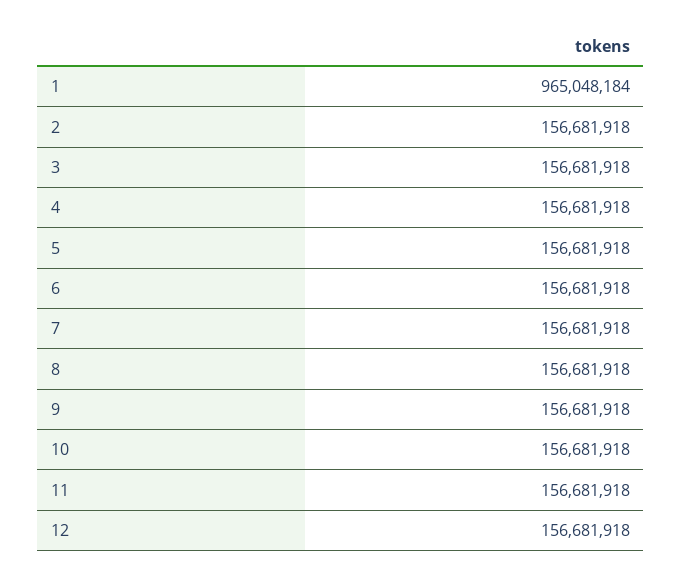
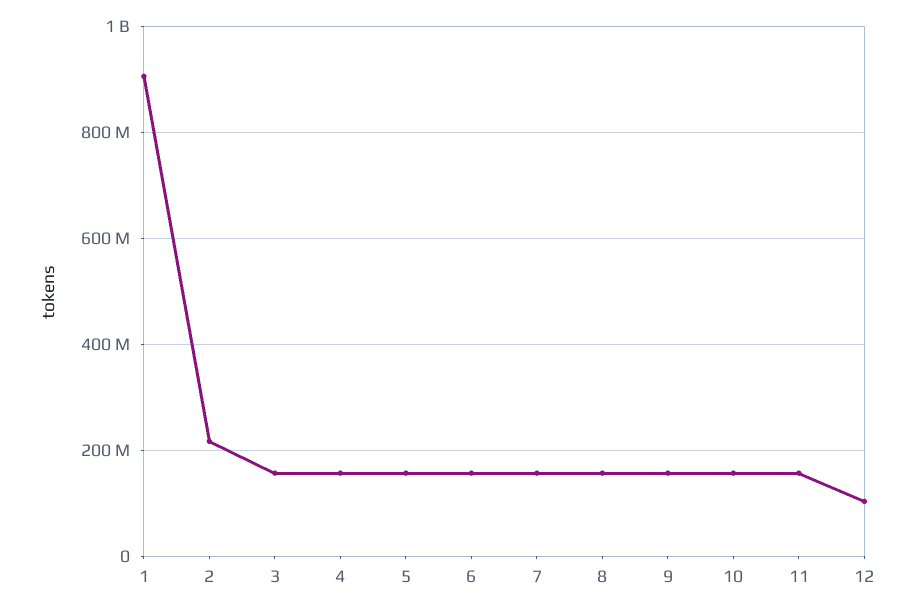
  {
-   "1": 965048184,
+   "1": 900000000,
-   "2": 156681918,
+   "2": 220000000,
    "3": 156681918,
    "4": 156681918,
    "5": 156681918,
    "6": 156681918,
    "7": 156681918,
    "8": 156681918,
    "9": 156681918,
    "10": 156681918,
    "11": 156681918,
-   "12": 156681918
+   "12": 100000000
  }

